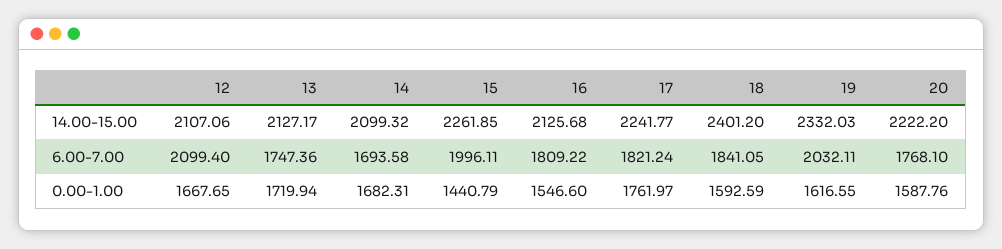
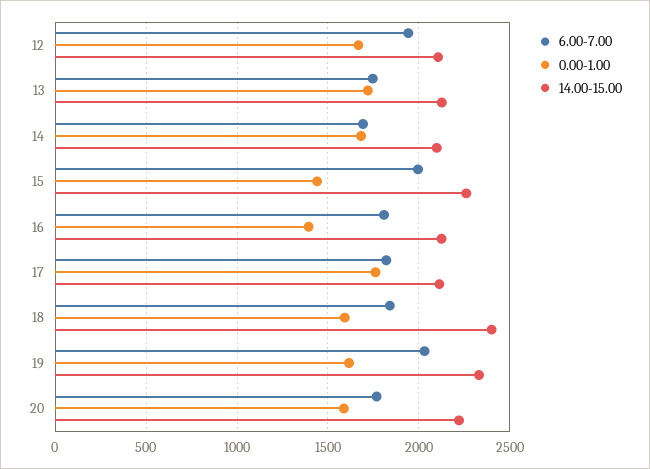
  {
    "14.00-15.00": {
      "12": 2107.06,
      "13": 2127.17,
      "14": 2099.32,
      "15": 2261.85,
      "16": 2125.68,
-     "17": 2241.77,
+     "17": 2100,
      "18": 2401.2,
      "19": 2332.03,
      "20": 2222.2
    },
    "6.00-7.00": {
-     "12": 2099.4,
+     "12": 1950,
      "13": 1747.36,
      "14": 1693.58,
      "15": 1996.11,
      "16": 1809.22,
      "17": 1821.24,
      "18": 1841.05,
      "19": 2032.11,
      "20": 1768.1
    },
    "0.00-1.00": {
      "12": 1667.65,
      "13": 1719.94,
      "14": 1682.31,
      "15": 1440.79,
-     "16": 1546.6,
+     "16": 1400,
      "17": 1761.97,
      "18": 1592.59,
      "19": 1616.55,
      "20": 1587.76
    }
  }

